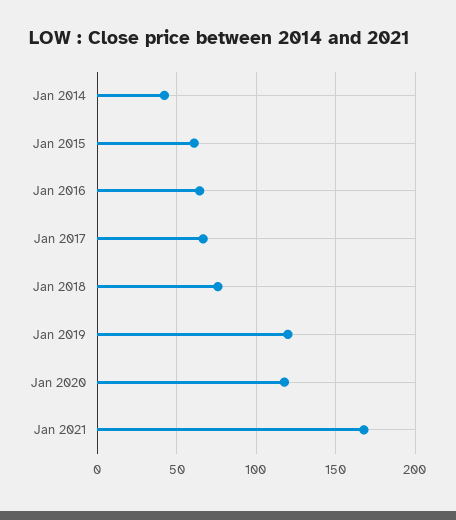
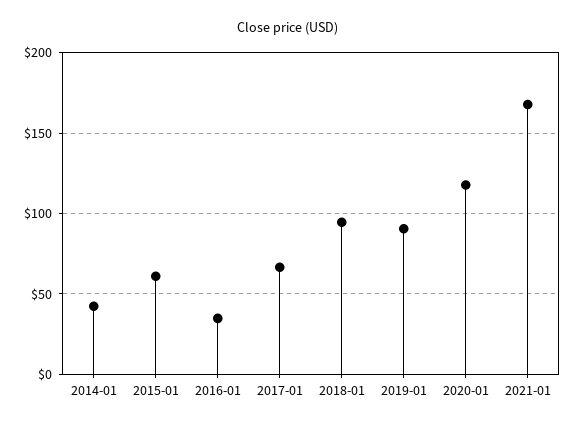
  {
    "Jan 2014": 40,
    "Jan 2015": 60,
-   "Jan 2016": 65,
+   "Jan 2016": 35,
    "Jan 2017": 65,
-   "Jan 2018": 75,
+   "Jan 2018": 95,
-   "Jan 2019": 120,
+   "Jan 2019": 90,
    "Jan 2020": 120,
    "Jan 2021": 170
  }

